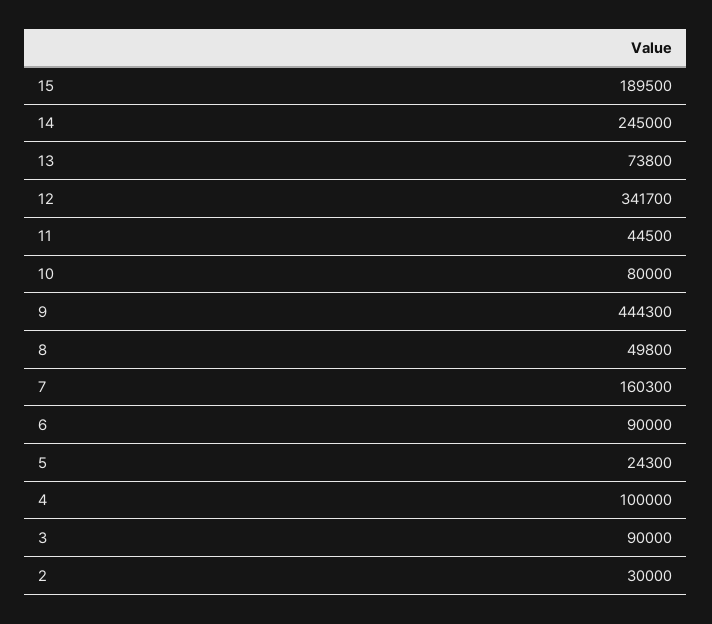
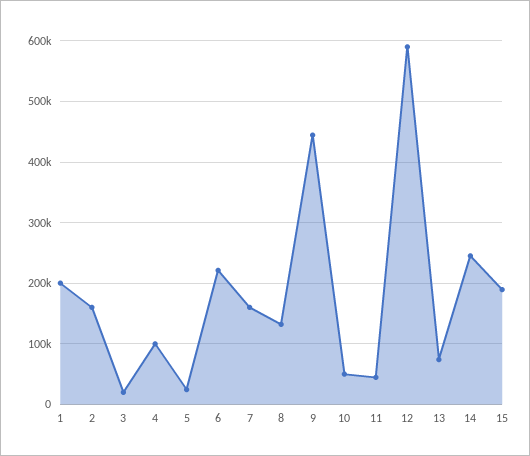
  {
    "15": 189500,
    "14": 245000,
    "13": 73800,
-   "12": 341700,
+   "12": 590000,
    "11": 44500,
-   "10": 80000,
+   "10": 50000,
    "9": 444300,
-   "8": 49800,
+   "8": 130000,
    "7": 160300,
-   "6": 90000,
+   "6": 220000,
    "5": 24300,
    "4": 100000,
-   "3": 90000,
+   "3": 20000,
-   "2": 30000
+   "2": 160000,
+   "1": 200000
  }

